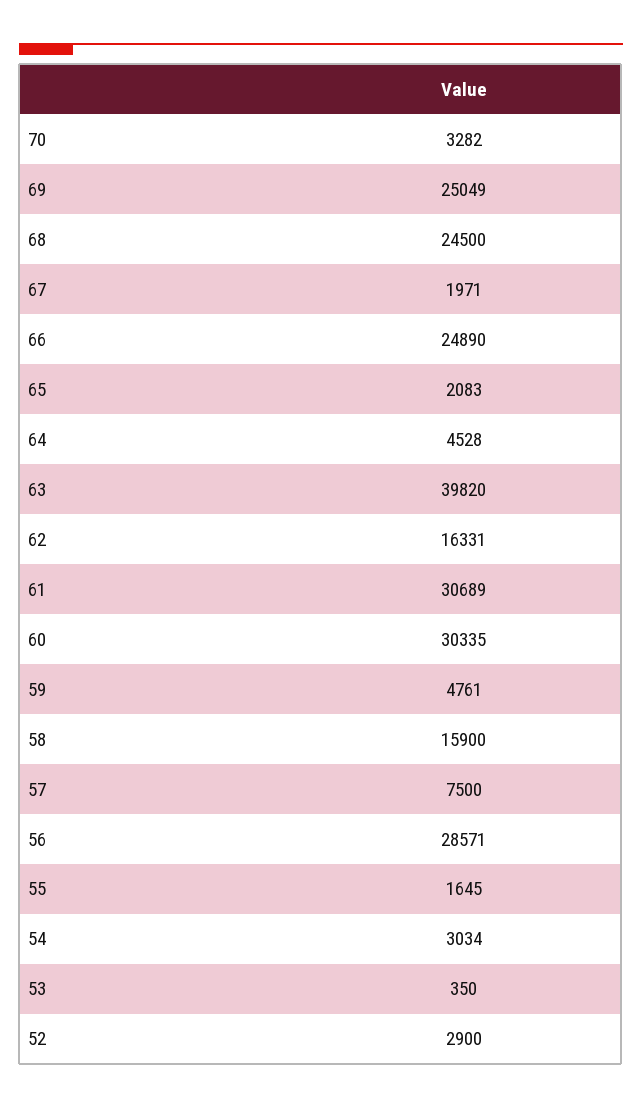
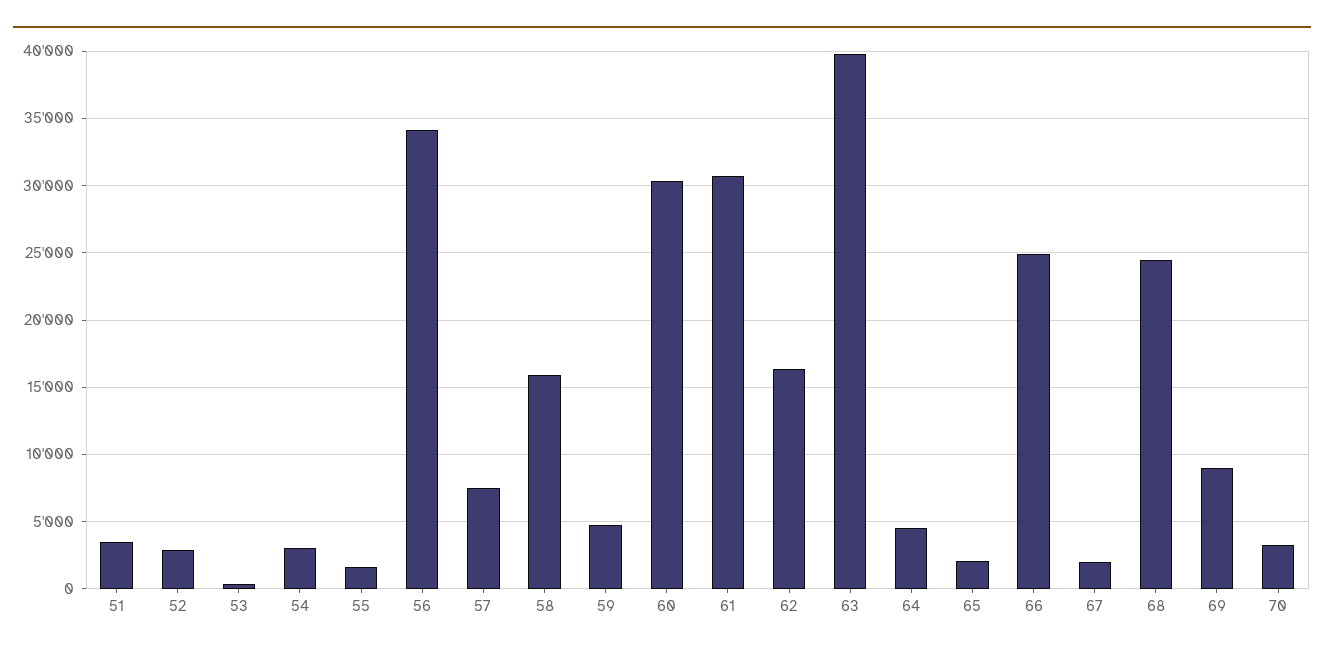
  {
    "70": 3282,
-   "69": 25049,
+   "69": 9000,
    "68": 24500,
    "67": 1971,
    "66": 24890,
    "65": 2083,
    "64": 4528,
    "63": 39820,
    "62": 16331,
    "61": 30689,
    "60": 30335,
    "59": 4761,
    "58": 15900,
    "57": 7500,
-   "56": 28571,
+   "56": 34000,
    "55": 1645,
    "54": 3034,
    "53": 350,
-   "52": 2900
+   "52": 2900,
+   "51": 3500
  }

